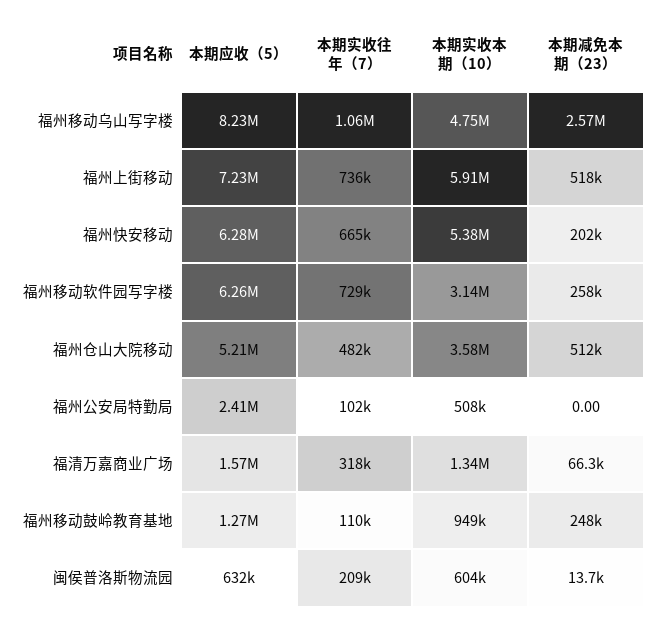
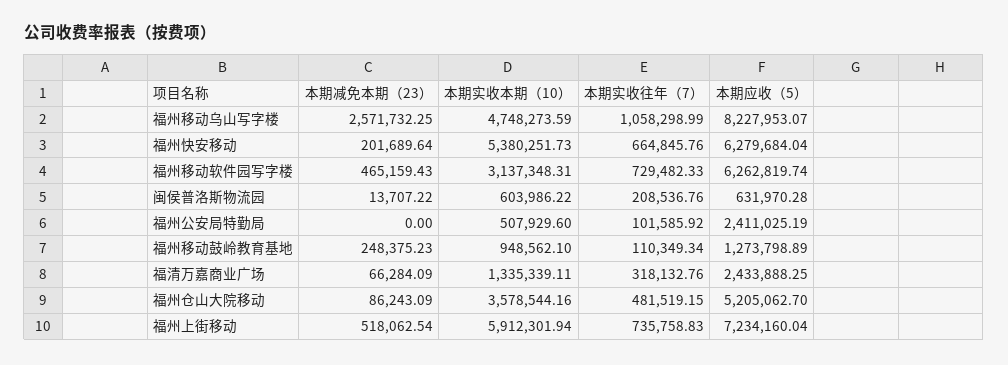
  {
    "本期应收（5）": {
      "福州移动乌山写字楼": 8227953.07,
      "福州上街移动": 7234160.04,
      "福州快安移动": 6279684.04,
      "福州移动软件园写字楼": 6262819.74,
      "福州仓山大院移动": 5205062.7,
      "福州公安局特勤局": 2411025.19,
-     "福清万嘉商业广场": 1570000,
+     "福清万嘉商业广场": 2433888.25,
      "福州移动鼓岭教育基地": 1273798.89,
      "闽侯普洛斯物流园": 631970.28
    },
    "本期实收往年（7）": {
      "福州移动乌山写字楼": 1058298.99,
      "福州上街移动": 735758.83,
      "福州快安移动": 664845.76,
      "福州移动软件园写字楼": 729482.33,
      "福州仓山大院移动": 481519.15,
      "福州公安局特勤局": 101585.92,
      "福清万嘉商业广场": 318132.76,
      "福州移动鼓岭教育基地": 110349.34,
      "闽侯普洛斯物流园": 208536.76
    },
    "本期实收本期（10）": {
      "福州移动乌山写字楼": 4748273.59,
      "福州上街移动": 5912301.94,
      "福州快安移动": 5380251.73,
      "福州移动软件园写字楼": 3137348.31,
      "福州仓山大院移动": 3578544.16,
      "福州公安局特勤局": 507929.6,
      "福清万嘉商业广场": 1335339.11,
      "福州移动鼓岭教育基地": 948562.1,
      "闽侯普洛斯物流园": 603986.22
    },
    "本期减免本期（23）": {
      "福州移动乌山写字楼": 2571732.25,
      "福州上街移动": 518062.54,
      "福州快安移动": 201689.64,
-     "福州移动软件园写字楼": 258000,
+     "福州移动软件园写字楼": 465159.43,
-     "福州仓山大院移动": 512000,
+     "福州仓山大院移动": 86243.09,
      "福州公安局特勤局": 0,
      "福清万嘉商业广场": 66284.09,
      "福州移动鼓岭教育基地": 248375.23,
      "闽侯普洛斯物流园": 13707.22
    }
  }

